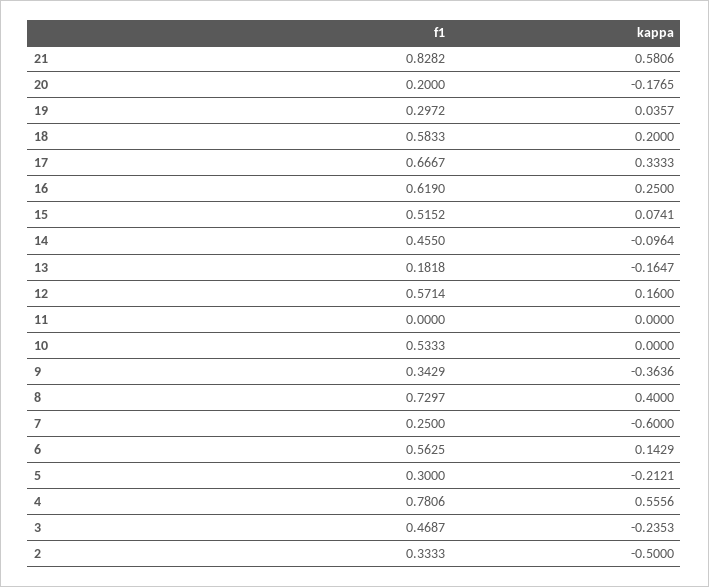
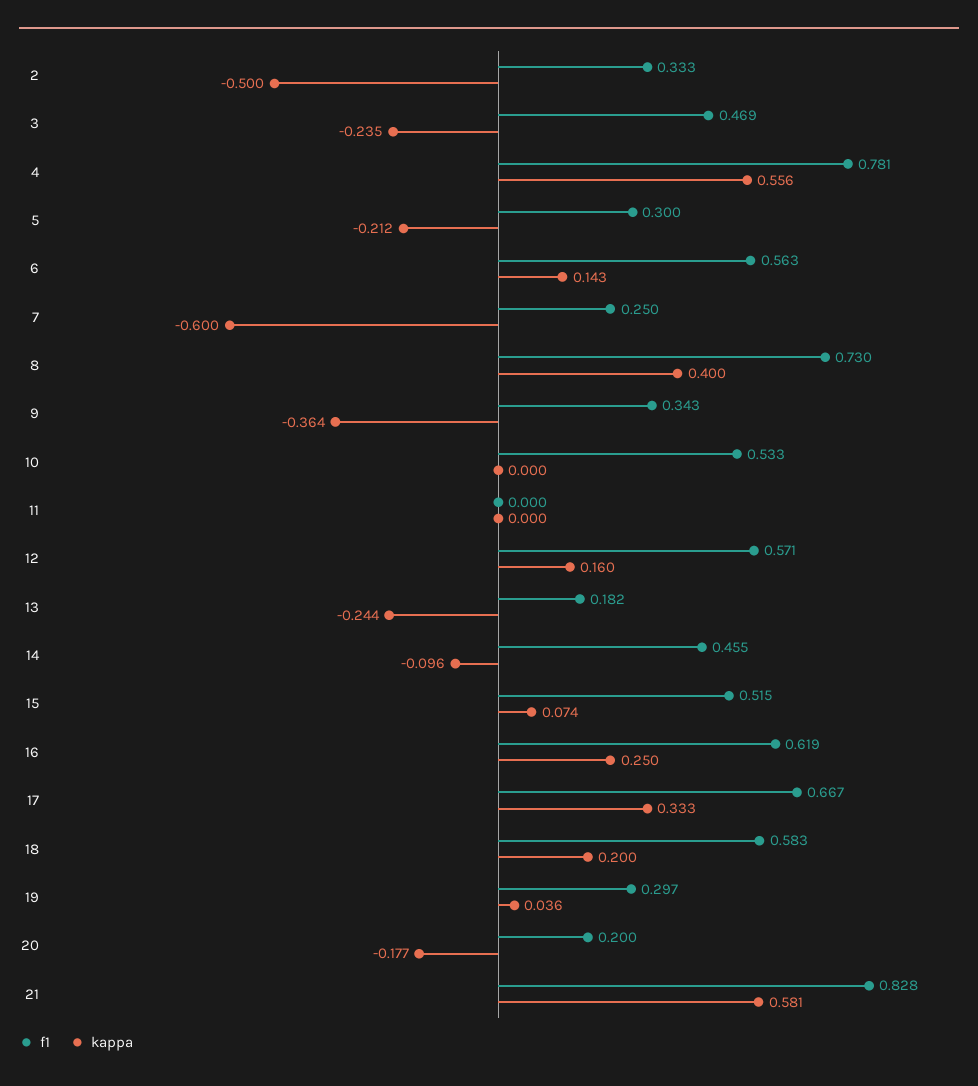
  {
    "f1": {
      "21": 0.8282,
      "20": 0.2,
      "19": 0.2972,
      "18": 0.5833,
      "17": 0.6667,
      "16": 0.619,
      "15": 0.5152,
      "14": 0.455,
      "13": 0.1818,
      "12": 0.5714,
      "11": 0,
      "10": 0.5333,
      "9": 0.3429,
      "8": 0.7297,
      "7": 0.25,
      "6": 0.5625,
      "5": 0.3,
      "4": 0.7806,
      "3": 0.4687,
      "2": 0.3333
    },
    "kappa": {
      "21": 0.5806,
      "20": -0.1765,
      "19": 0.0357,
      "18": 0.2,
      "17": 0.3333,
      "16": 0.25,
      "15": 0.0741,
      "14": -0.0964,
-     "13": -0.1647,
+     "13": -0.244,
      "12": 0.16,
      "11": 0,
      "10": 0,
      "9": -0.3636,
      "8": 0.4,
      "7": -0.6,
      "6": 0.1429,
      "5": -0.2121,
      "4": 0.5556,
      "3": -0.2353,
      "2": -0.5
    }
  }

